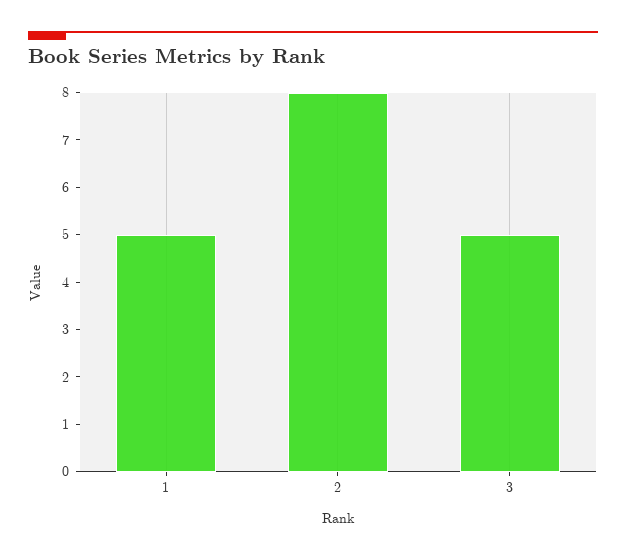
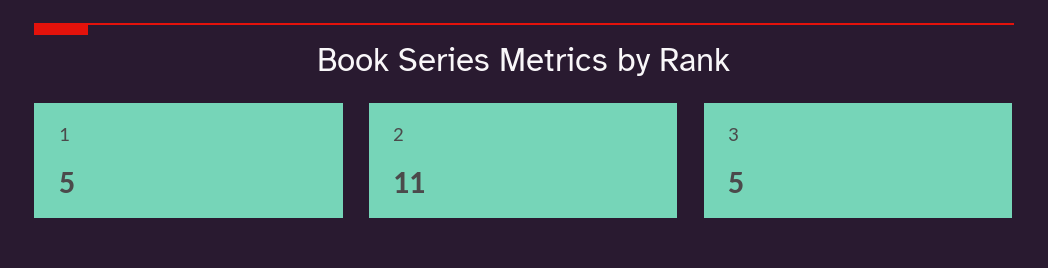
  {
    "1": 5,
-   "2": 8,
+   "2": 11,
    "3": 5
  }

